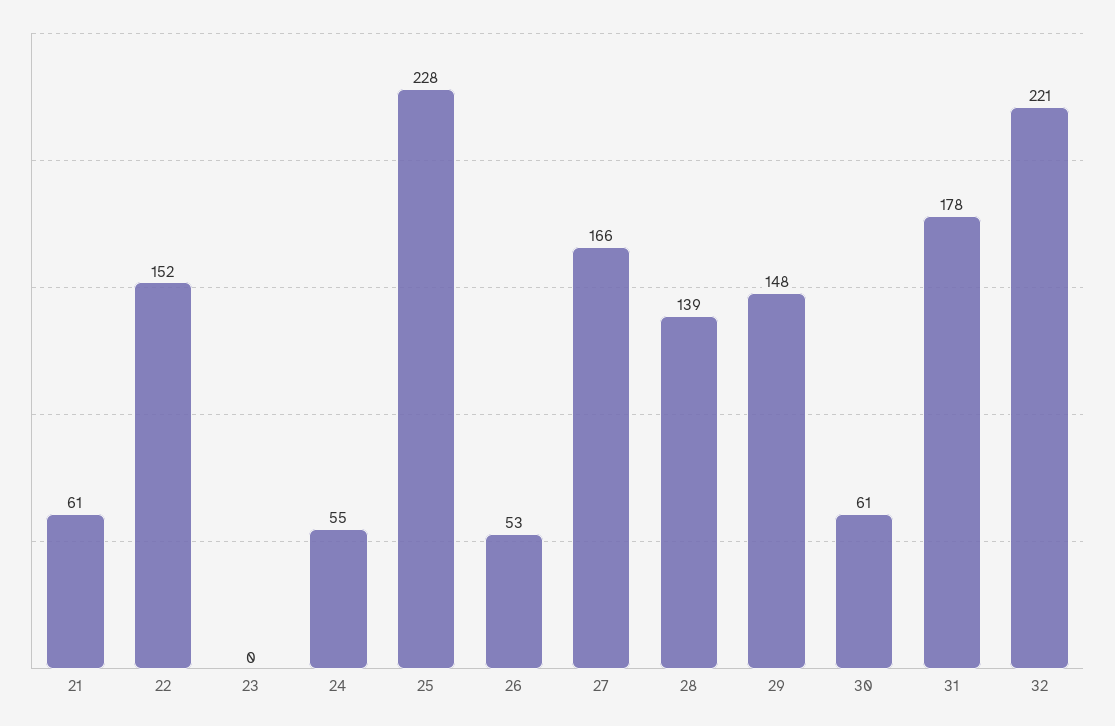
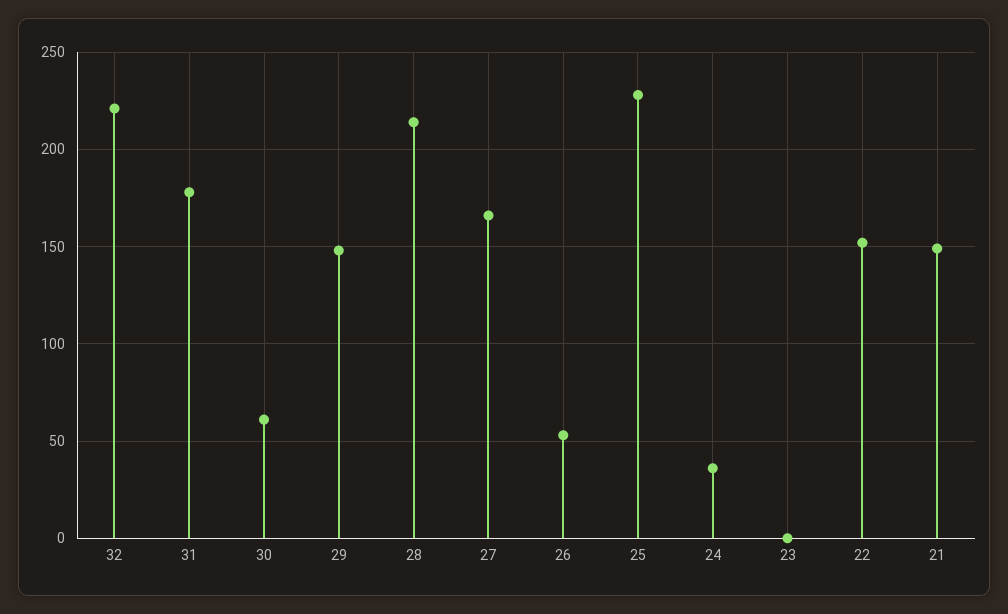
  {
-   "21": 61,
+   "21": 150,
    "22": 152,
    "23": 0,
-   "24": 55,
+   "24": 35,
    "25": 228,
    "26": 53,
    "27": 166,
-   "28": 139,
+   "28": 215,
    "29": 148,
    "30": 61,
    "31": 178,
    "32": 221
  }

